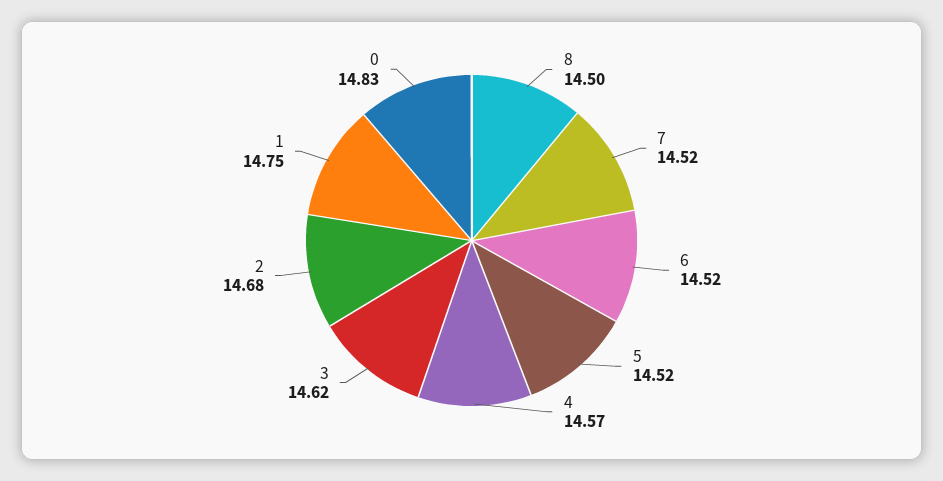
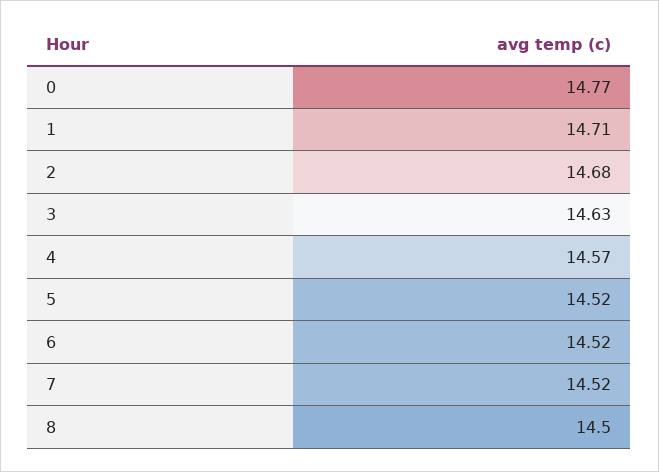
  {
    "8": 14.5,
    "7": 14.52,
    "6": 14.52,
    "5": 14.52,
    "4": 14.57,
-   "3": 14.62,
+   "3": 14.63,
    "2": 14.68,
-   "1": 14.75,
+   "1": 14.71,
-   "0": 14.83
+   "0": 14.77
  }

